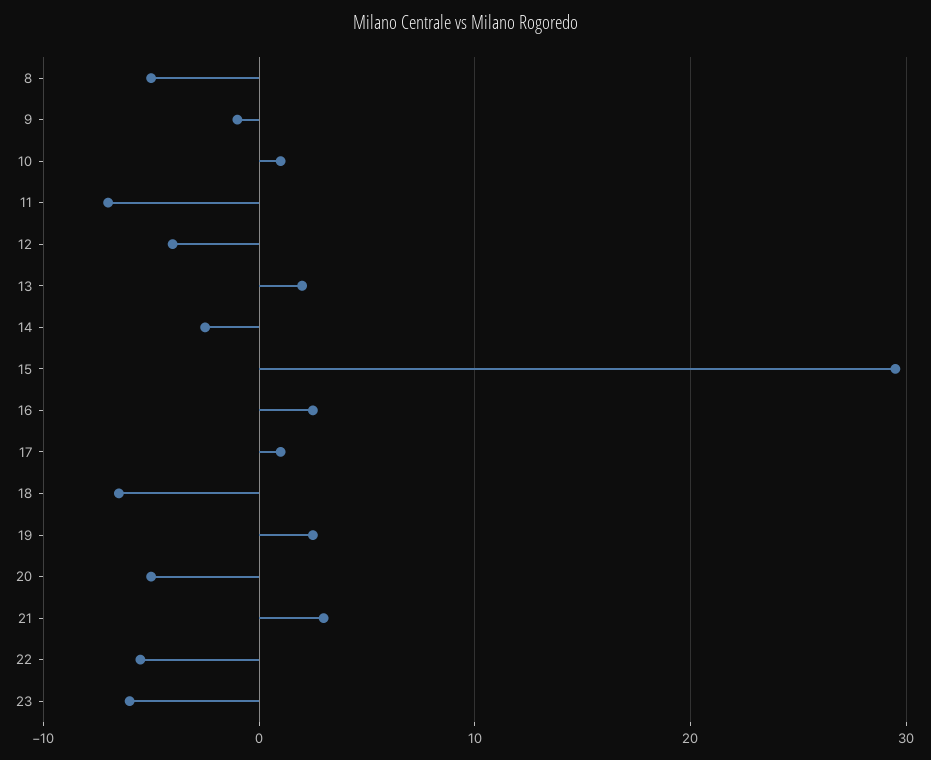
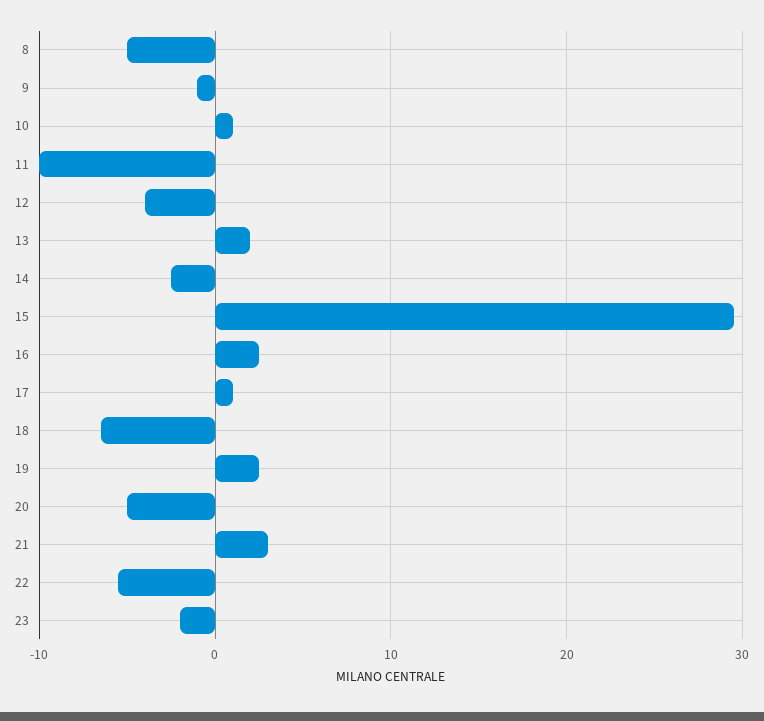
  {
    "8": -5,
    "9": -1,
    "10": 1,
-   "11": -7,
+   "11": -10,
    "12": -4,
    "13": 2,
    "14": -3,
    "15": 30,
    "16": 3,
    "17": 1,
    "18": -7,
    "19": 3,
    "20": -5,
    "21": 3,
    "22": -6,
-   "23": -6
+   "23": -2
  }

